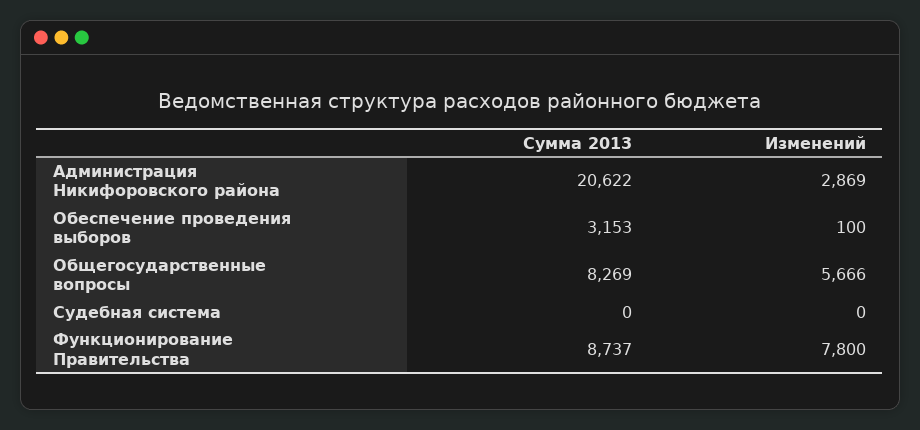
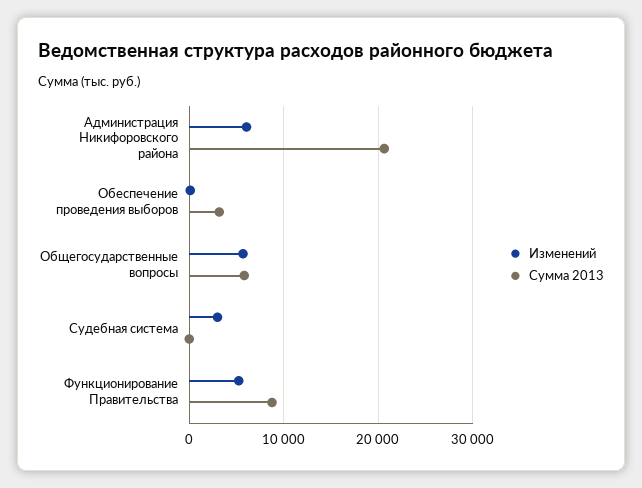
  {
    "Сумма 2013": {
      "Администрация Никифоровского района": 20622,
      "Обеспечение проведения выборов": 3153,
-     "Общегосударственные вопросы": 8269,
+     "Общегосударственные вопросы": 6000,
      "Судебная система": 0,
      "Функционирование Правительства": 8737
    },
    "Изменений": {
-     "Администрация Никифоровского района": 2869,
+     "Администрация Никифоровского района": 6000,
      "Обеспечение проведения выборов": 100,
      "Общегосударственные вопросы": 5666,
-     "Судебная система": 0,
+     "Судебная система": 3000,
-     "Функционирование Правительства": 7800
+     "Функционирование Правительства": 5000
    }
  }

